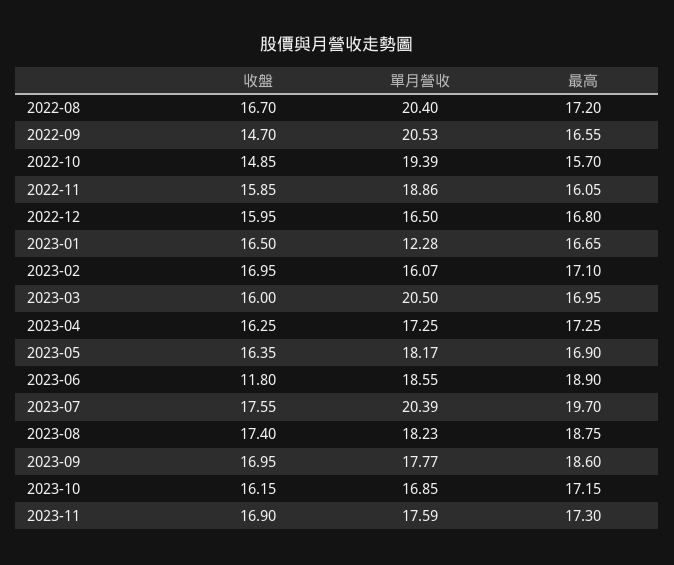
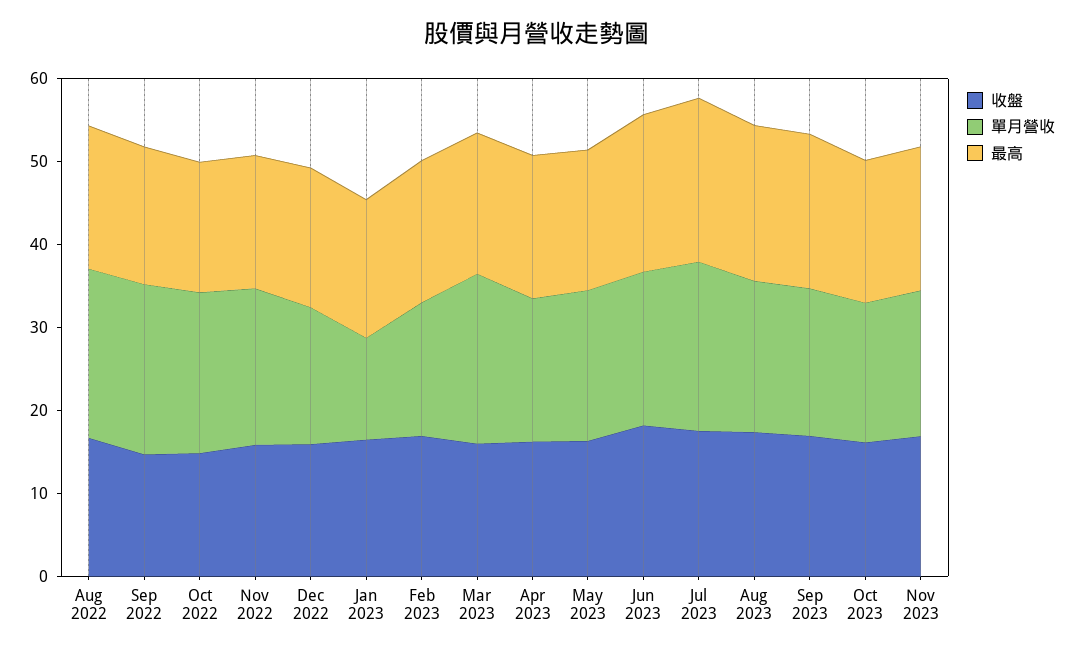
  {
    "收盤": {
      "2022-08": 16.7,
      "2022-09": 14.7,
      "2022-10": 14.85,
      "2022-11": 15.85,
      "2022-12": 15.95,
      "2023-01": 16.5,
      "2023-02": 16.95,
      "2023-03": 16,
      "2023-04": 16.25,
      "2023-05": 16.35,
-     "2023-06": 11.8,
+     "2023-06": 18,
      "2023-07": 17.55,
      "2023-08": 17.4,
      "2023-09": 16.95,
      "2023-10": 16.15,
      "2023-11": 16.9
    },
    "單月營收": {
      "2022-08": 20.4,
      "2022-09": 20.53,
      "2022-10": 19.39,
      "2022-11": 18.86,
      "2022-12": 16.5,
      "2023-01": 12.28,
      "2023-02": 16.07,
      "2023-03": 20.5,
      "2023-04": 17.25,
      "2023-05": 18.17,
      "2023-06": 18.55,
      "2023-07": 20.39,
      "2023-08": 18.23,
      "2023-09": 17.77,
      "2023-10": 16.85,
      "2023-11": 17.59
    },
    "最高": {
      "2022-08": 17.2,
      "2022-09": 16.55,
      "2022-10": 15.7,
      "2022-11": 16.05,
      "2022-12": 16.8,
      "2023-01": 16.65,
      "2023-02": 17.1,
      "2023-03": 16.95,
      "2023-04": 17.25,
      "2023-05": 16.9,
      "2023-06": 18.9,
      "2023-07": 19.7,
      "2023-08": 18.75,
      "2023-09": 18.6,
      "2023-10": 17.15,
      "2023-11": 17.3
    }
  }

